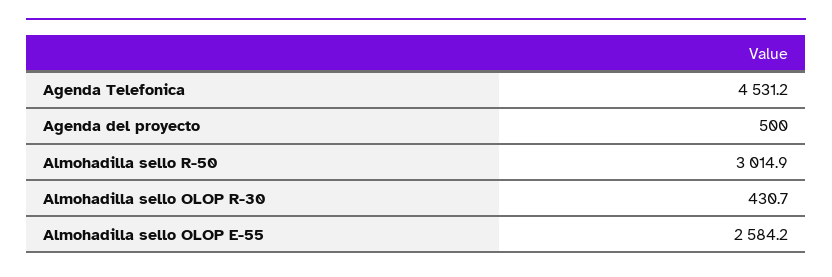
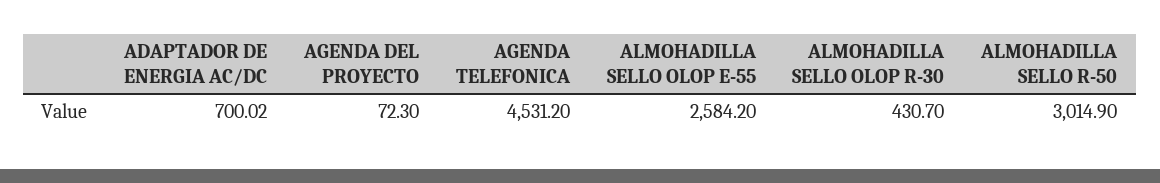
  {
    "Agenda Telefonica": 4531.2,
-   "Agenda del proyecto": 500,
+   "Agenda del proyecto": 72.3,
    "Almohadilla sello R-50": 3014.9,
    "Almohadilla sello OLOP R-30": 430.7,
-   "Almohadilla sello OLOP E-55": 2584.2
+   "Almohadilla sello OLOP E-55": 2584.2,
+   "ADAPTADOR DE ENERGIA AC/DC": 700.02
  }

